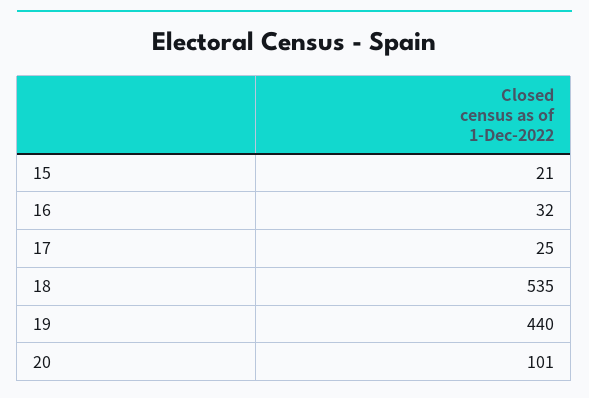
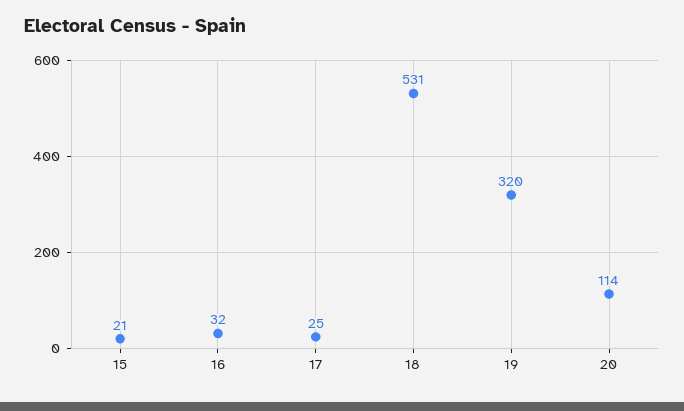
  {
    "15": 21,
    "16": 32,
    "17": 25,
-   "18": 535,
+   "18": 531,
-   "19": 440,
+   "19": 320,
-   "20": 101
+   "20": 114
  }

